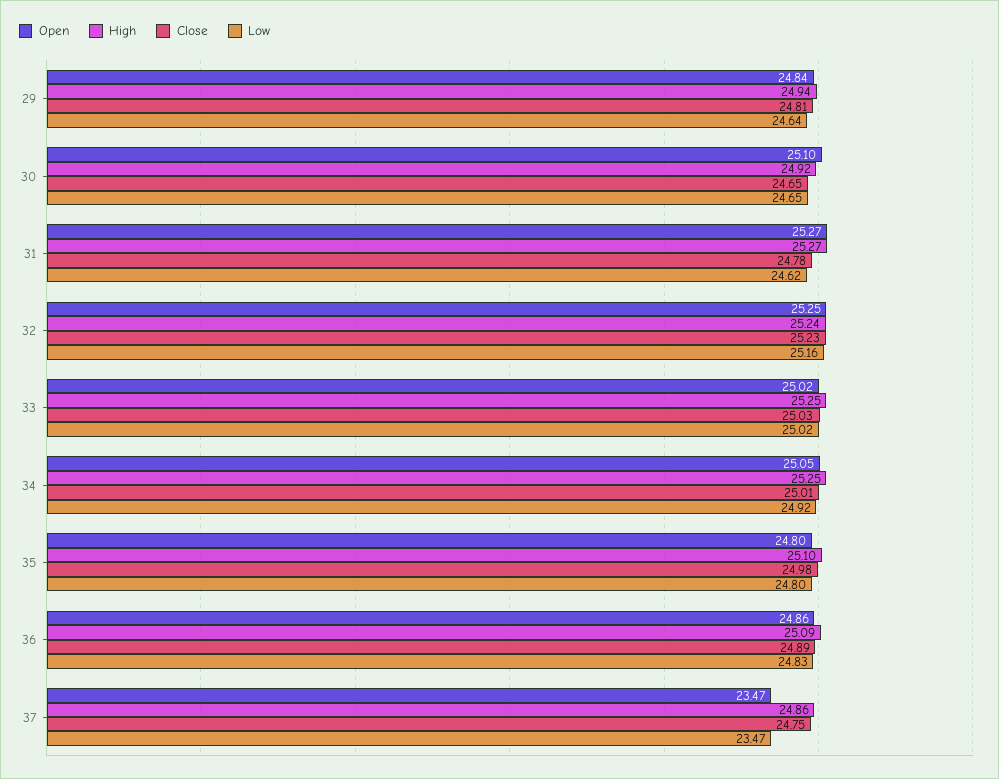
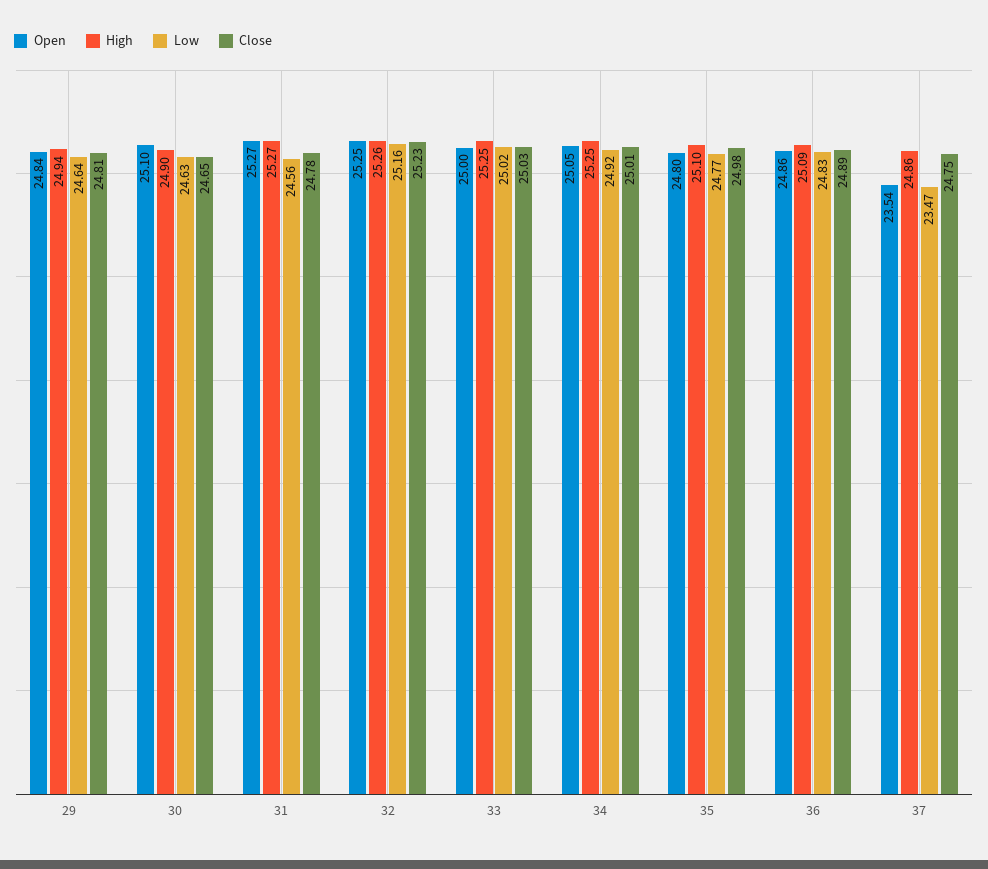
  {
    "Open": {
      "29": 24.84,
      "30": 25.1,
      "31": 25.27,
      "32": 25.25,
-     "33": 25.02,
+     "33": 25,
      "34": 25.05,
      "35": 24.8,
      "36": 24.86,
-     "37": 23.47
+     "37": 23.54
    },
    "High": {
      "29": 24.94,
-     "30": 24.92,
+     "30": 24.9,
      "31": 25.27,
-     "32": 25.24,
+     "32": 25.26,
      "33": 25.25,
      "34": 25.25,
      "35": 25.1,
      "36": 25.09,
      "37": 24.86
    },
    "Close": {
      "29": 24.81,
      "30": 24.65,
      "31": 24.78,
      "32": 25.23,
      "33": 25.03,
      "34": 25.01,
      "35": 24.98,
      "36": 24.89,
      "37": 24.75
    },
    "Low": {
      "29": 24.64,
-     "30": 24.65,
+     "30": 24.63,
-     "31": 24.62,
+     "31": 24.56,
      "32": 25.16,
      "33": 25.02,
      "34": 24.92,
-     "35": 24.8,
+     "35": 24.77,
      "36": 24.83,
      "37": 23.47
    }
  }

